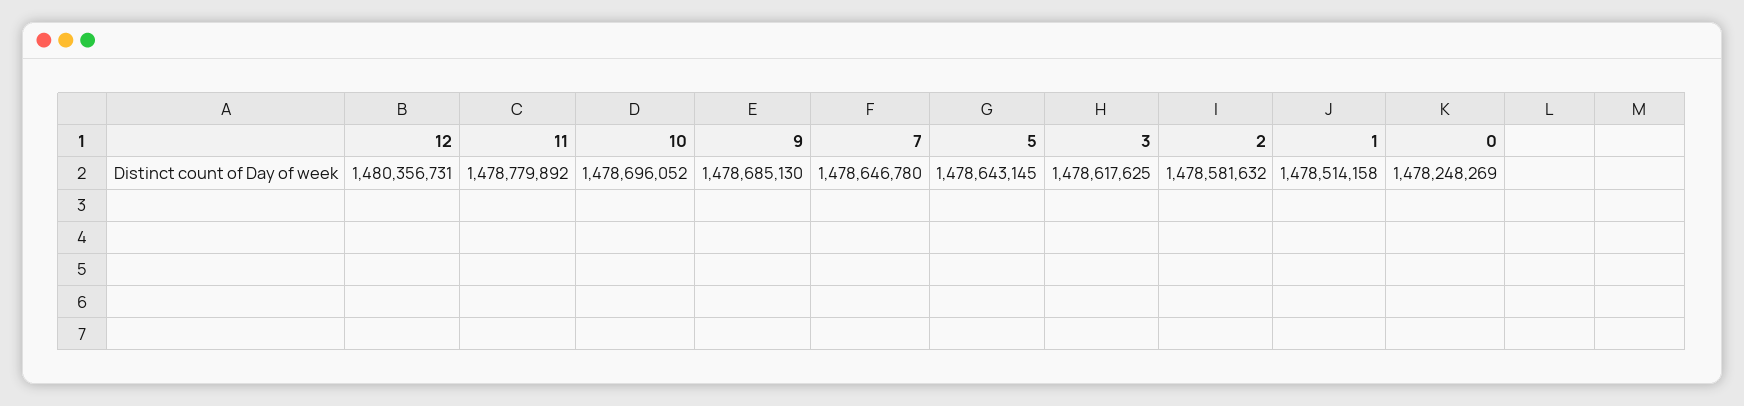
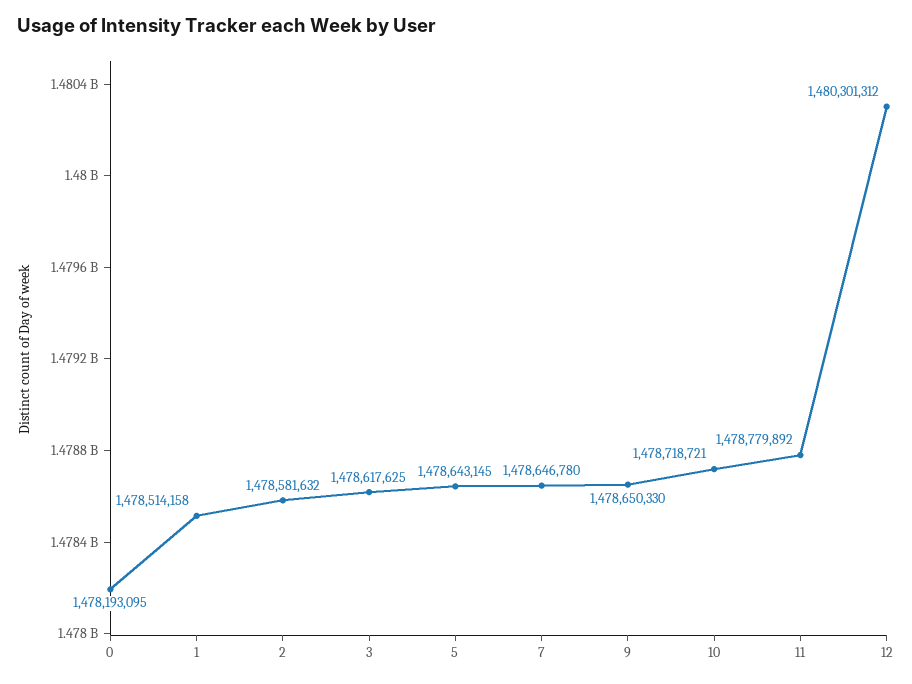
  {
-   "12": 1480356731,
+   "12": 1480301312,
    "11": 1478779892,
-   "10": 1478696052,
+   "10": 1478718721,
-   "9": 1478685130,
+   "9": 1478650330,
    "7": 1478646780,
    "5": 1478643145,
    "3": 1478617625,
    "2": 1478581632,
    "1": 1478514158,
-   "0": 1478248269
+   "0": 1478193095
  }

